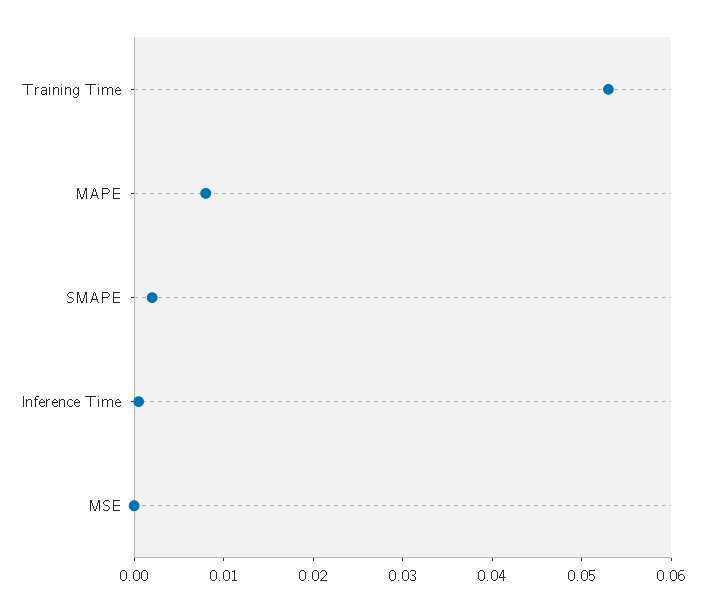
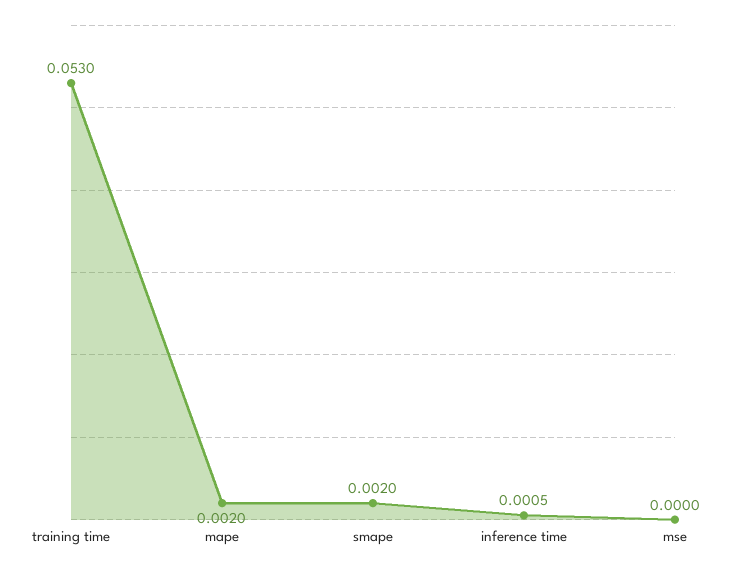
  {
    "Training Time": 0.053,
-   "MAPE": 0.008,
+   "MAPE": 0.002,
    "SMAPE": 0.002,
    "Inference Time": 0.0005,
    "MSE": 0
  }

